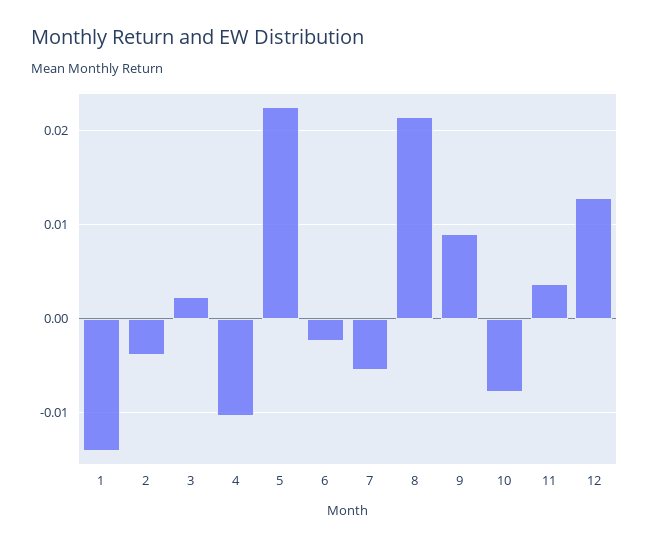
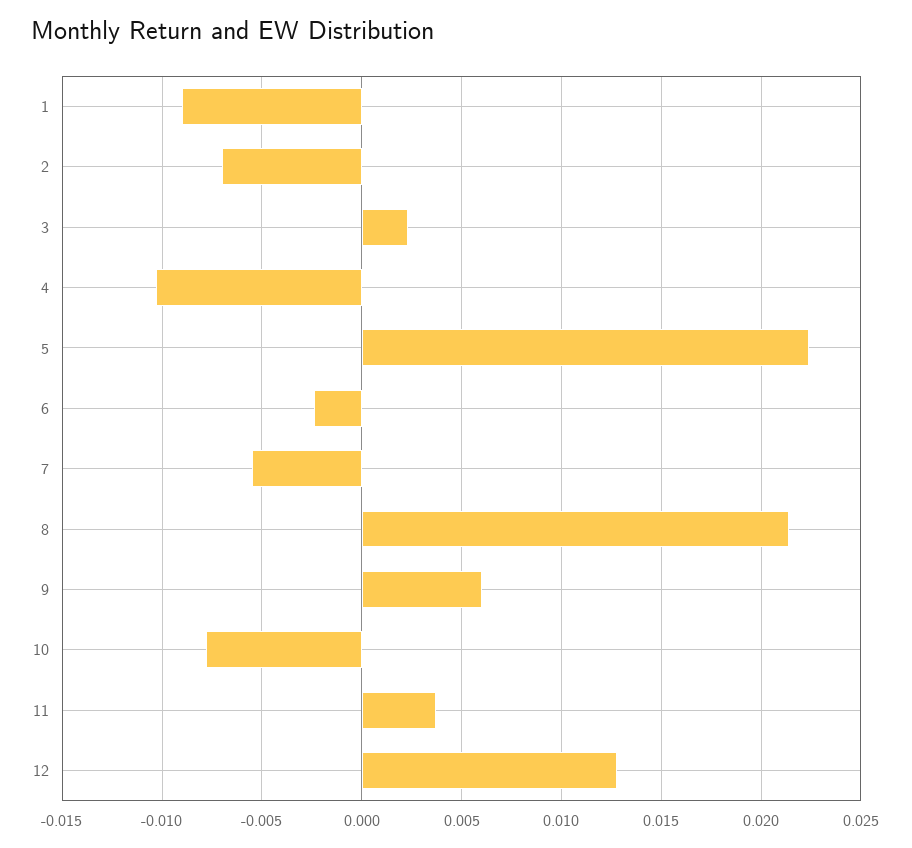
  {
-   "1": -0.014,
+   "1": -0.009,
-   "2": -0.004,
+   "2": -0.007,
    "3": 0.0025,
    "4": -0.0105,
    "5": 0.0225,
    "6": -0.0025,
    "7": -0.0055,
    "8": 0.0215,
-   "9": 0.009,
+   "9": 0.006,
    "10": -0.008,
    "11": 0.0035,
    "12": 0.013
  }

